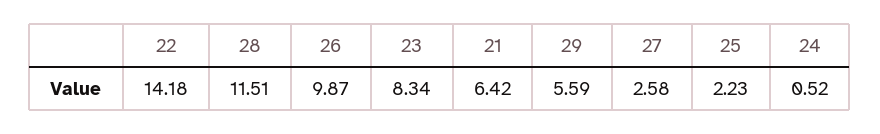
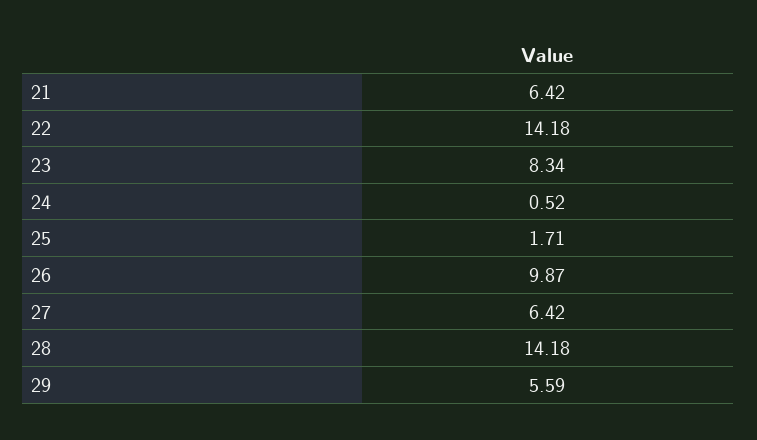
  {
    "22": 14.18,
-   "28": 11.51,
+   "28": 14.18,
    "26": 9.87,
    "23": 8.34,
    "21": 6.42,
    "29": 5.59,
-   "27": 2.58,
+   "27": 6.42,
-   "25": 2.23,
+   "25": 1.71,
    "24": 0.52
  }

